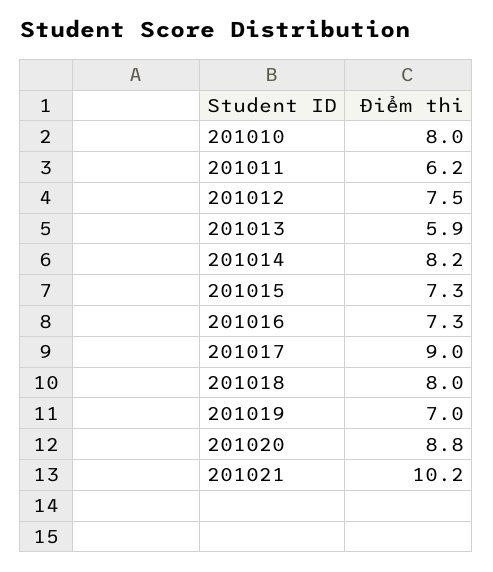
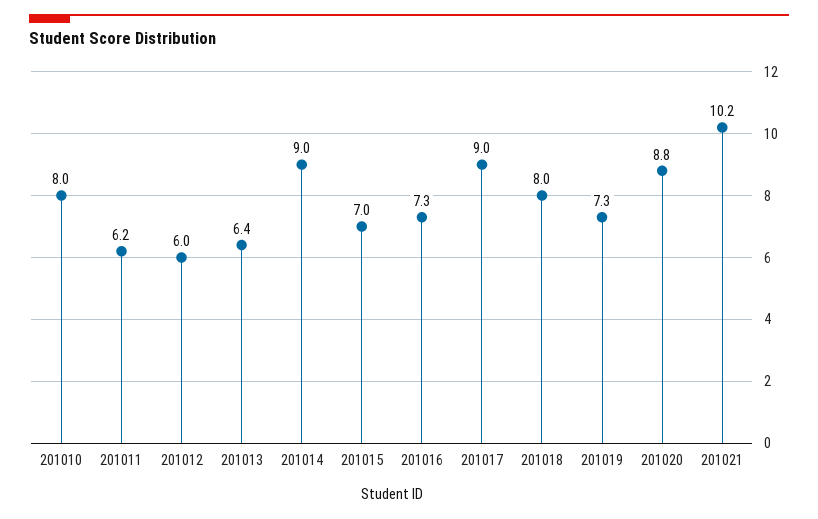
  {
    "201010": 8,
    "201011": 6.2,
-   "201012": 7.5,
+   "201012": 6,
-   "201013": 5.9,
+   "201013": 6.4,
-   "201014": 8.2,
+   "201014": 9,
-   "201015": 7.3,
+   "201015": 7,
    "201016": 7.3,
    "201017": 9,
    "201018": 8,
-   "201019": 7,
+   "201019": 7.3,
    "201020": 8.8,
    "201021": 10.2
  }

